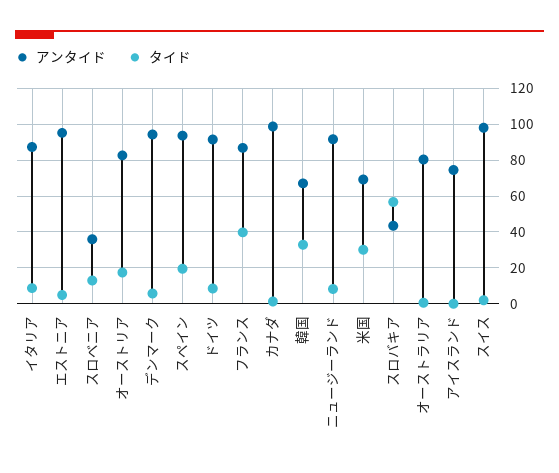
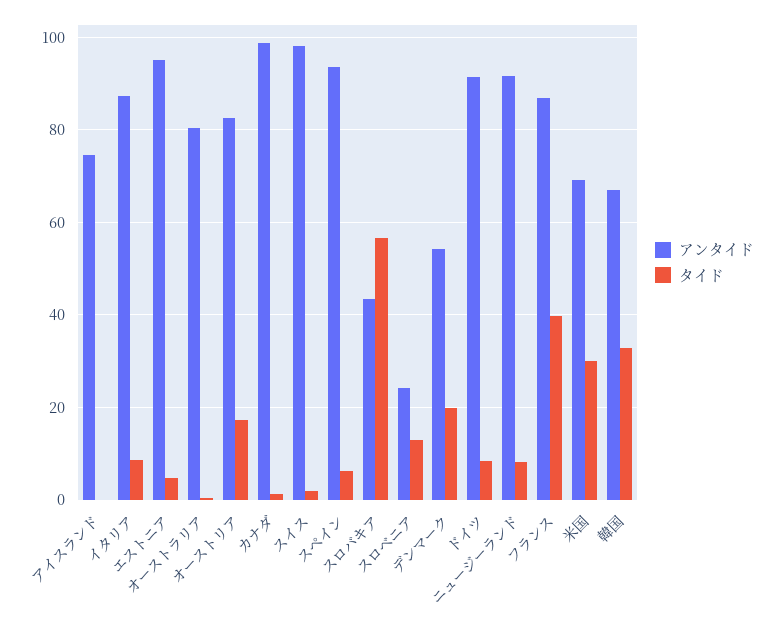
  {
    "アンタイド": {
      "イタリア": 88,
      "エストニア": 96,
-     "スロベニア": 35,
+     "スロベニア": 24,
      "オーストリア": 82,
-     "デンマーク": 95,
+     "デンマーク": 54,
      "スペイン": 94,
      "ドイツ": 92,
      "フランス": 86,
      "カナダ": 98,
      "韓国": 68,
      "ニュージーランド": 92,
      "米国": 70,
      "スロバキア": 44,
      "オーストラリア": 80,
      "アイスランド": 74,
      "スイス": 98
    },
    "タイド": {
      "イタリア": 8,
      "エストニア": 4,
      "スロベニア": 12,
      "オーストリア": 18,
-     "デンマーク": 5,
+     "デンマーク": 20,
-     "スペイン": 20,
+     "スペイン": 6,
      "ドイツ": 8,
      "フランス": 40,
      "カナダ": 2,
      "韓国": 32,
      "ニュージーランド": 8,
      "米国": 30,
      "スロバキア": 56,
      "オーストラリア": 0,
      "アイスランド": 0,
      "スイス": 2
    }
  }

